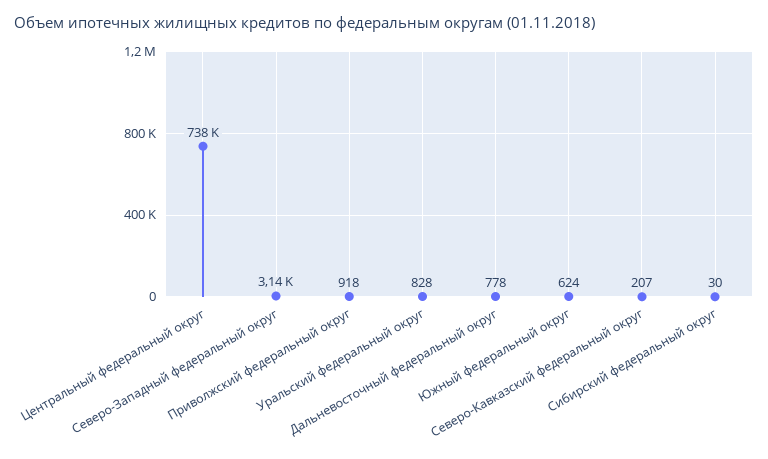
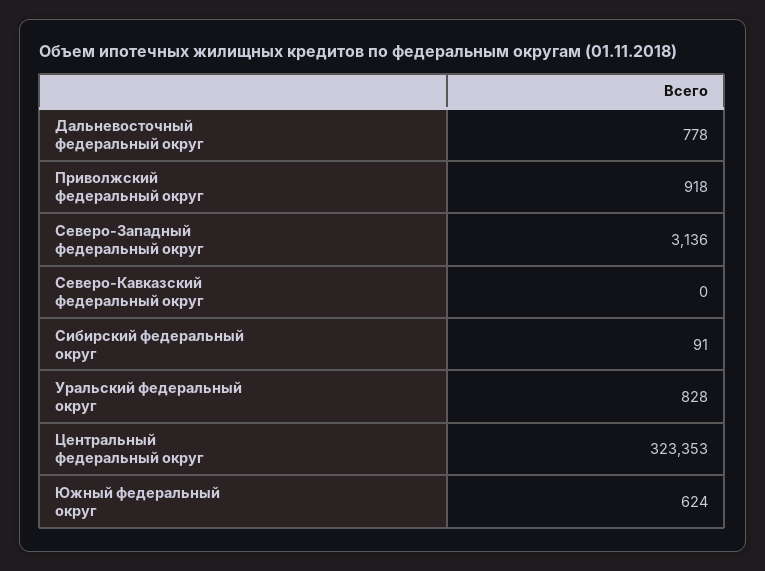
  {
-   "Центральный федеральный округ": 738000,
+   "Центральный федеральный округ": 323353,
    "Северо-Западный федеральный округ": 3136,
    "Приволжский федеральный округ": 918,
    "Уральский федеральный округ": 828,
    "Дальневосточный федеральный округ": 778,
    "Южный федеральный округ": 624,
-   "Северо-Кавказский федеральный округ": 207,
+   "Северо-Кавказский федеральный округ": 0,
-   "Сибирский федеральный округ": 30
+   "Сибирский федеральный округ": 91
  }

